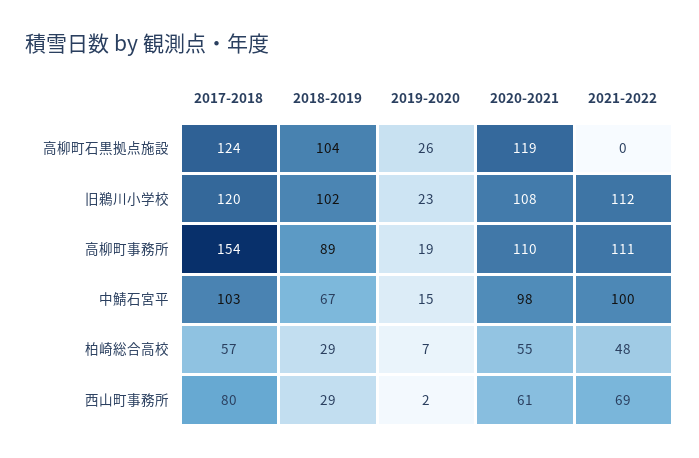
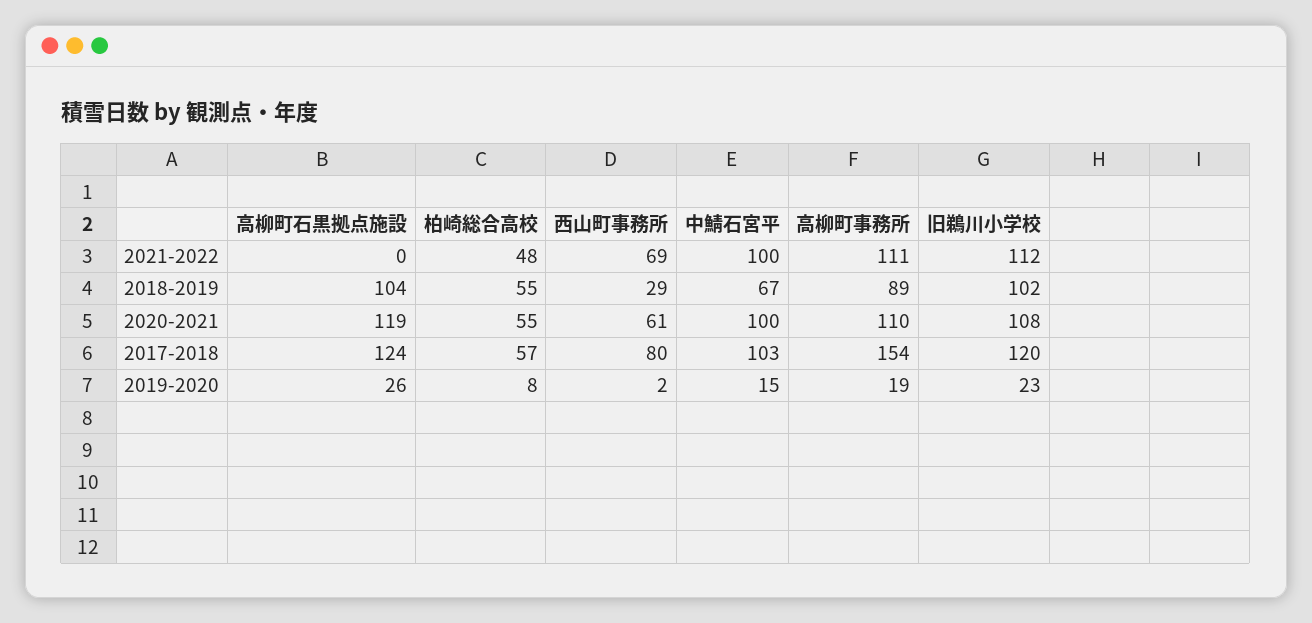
  {
    "2017-2018": {
      "高柳町石黒拠点施設": 124,
      "旧鵜川小学校": 120,
      "高柳町事務所": 154,
      "中鯖石宮平": 103,
      "柏崎総合高校": 57,
      "西山町事務所": 80
    },
    "2018-2019": {
      "高柳町石黒拠点施設": 104,
      "旧鵜川小学校": 102,
      "高柳町事務所": 89,
      "中鯖石宮平": 67,
-     "柏崎総合高校": 29,
+     "柏崎総合高校": 55,
      "西山町事務所": 29
    },
    "2019-2020": {
      "高柳町石黒拠点施設": 26,
      "旧鵜川小学校": 23,
      "高柳町事務所": 19,
      "中鯖石宮平": 15,
-     "柏崎総合高校": 7,
+     "柏崎総合高校": 8,
      "西山町事務所": 2
    },
    "2020-2021": {
      "高柳町石黒拠点施設": 119,
      "旧鵜川小学校": 108,
      "高柳町事務所": 110,
-     "中鯖石宮平": 98,
+     "中鯖石宮平": 100,
      "柏崎総合高校": 55,
      "西山町事務所": 61
    },
    "2021-2022": {
      "高柳町石黒拠点施設": 0,
      "旧鵜川小学校": 112,
      "高柳町事務所": 111,
      "中鯖石宮平": 100,
      "柏崎総合高校": 48,
      "西山町事務所": 69
    }
  }

